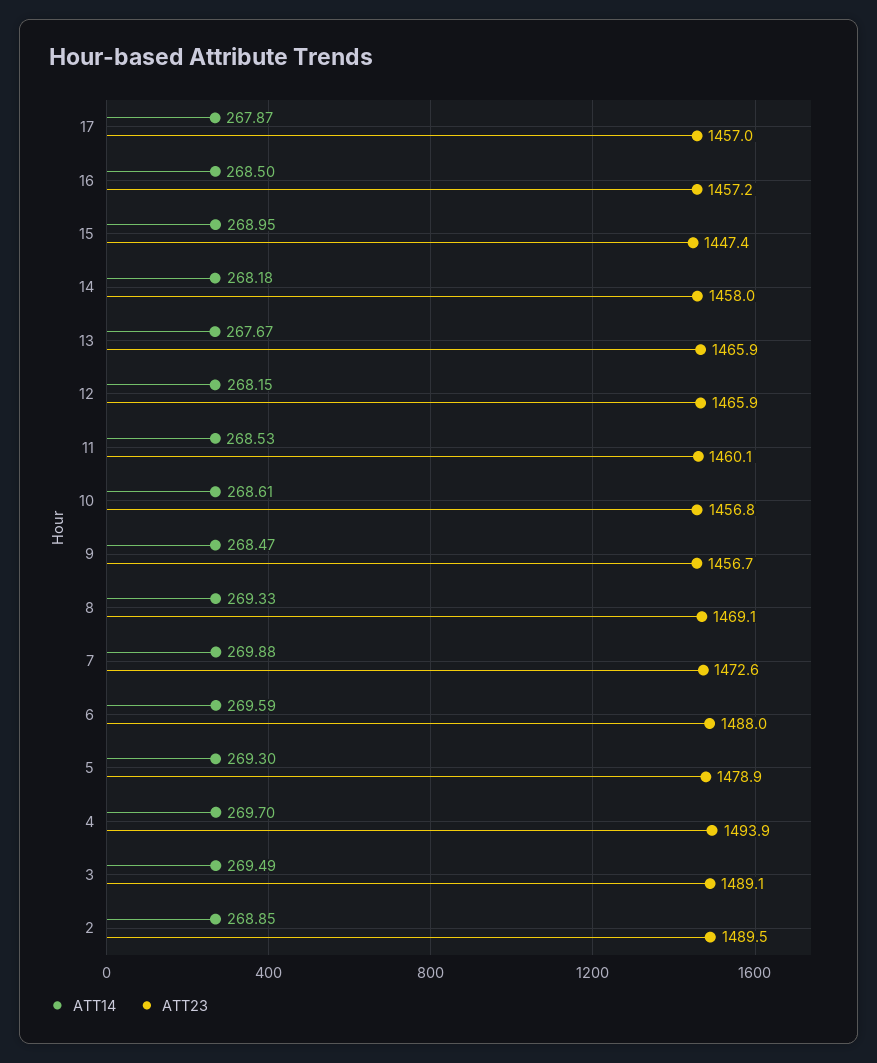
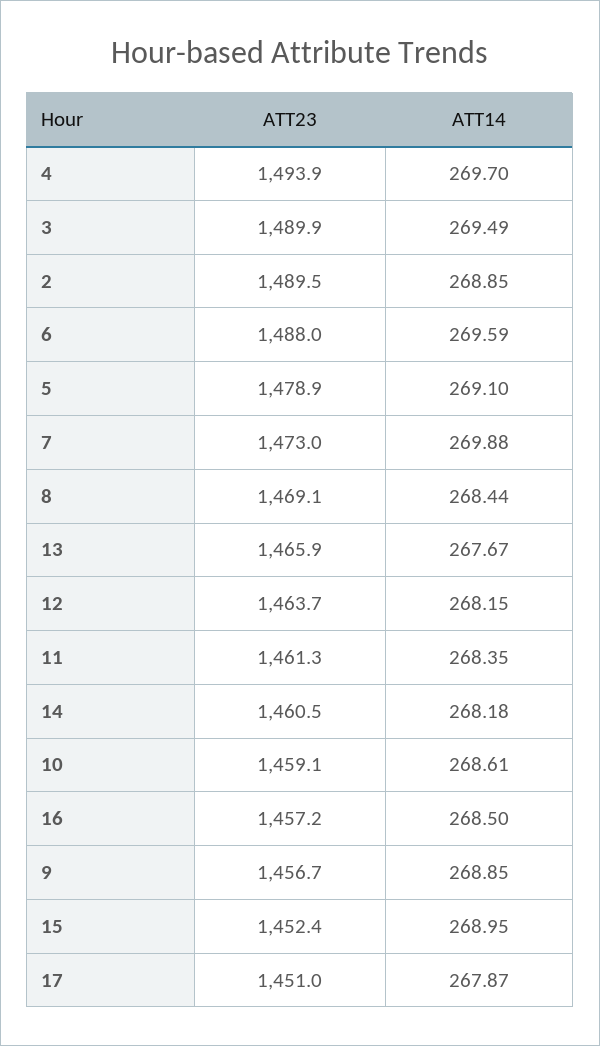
  {
    "ATT14": {
      "17": 267.87,
      "16": 268.5,
      "15": 268.95,
      "14": 268.18,
      "13": 267.67,
      "12": 268.15,
-     "11": 268.53,
+     "11": 268.35,
      "10": 268.61,
-     "9": 268.47,
+     "9": 268.85,
-     "8": 269.33,
+     "8": 268.44,
      "7": 269.88,
      "6": 269.59,
-     "5": 269.3,
+     "5": 269.1,
      "4": 269.7,
      "3": 269.49,
      "2": 268.85
    },
    "ATT23": {
-     "17": 1457,
+     "17": 1451,
      "16": 1457.2,
-     "15": 1447.4,
+     "15": 1452.4,
-     "14": 1458,
+     "14": 1460.5,
      "13": 1465.9,
-     "12": 1465.9,
+     "12": 1463.7,
-     "11": 1460.1,
+     "11": 1461.3,
-     "10": 1456.8,
+     "10": 1459.1,
      "9": 1456.7,
      "8": 1469.1,
-     "7": 1472.6,
+     "7": 1473,
      "6": 1488,
      "5": 1478.9,
      "4": 1493.9,
-     "3": 1489.1,
+     "3": 1489.9,
      "2": 1489.5
    }
  }

